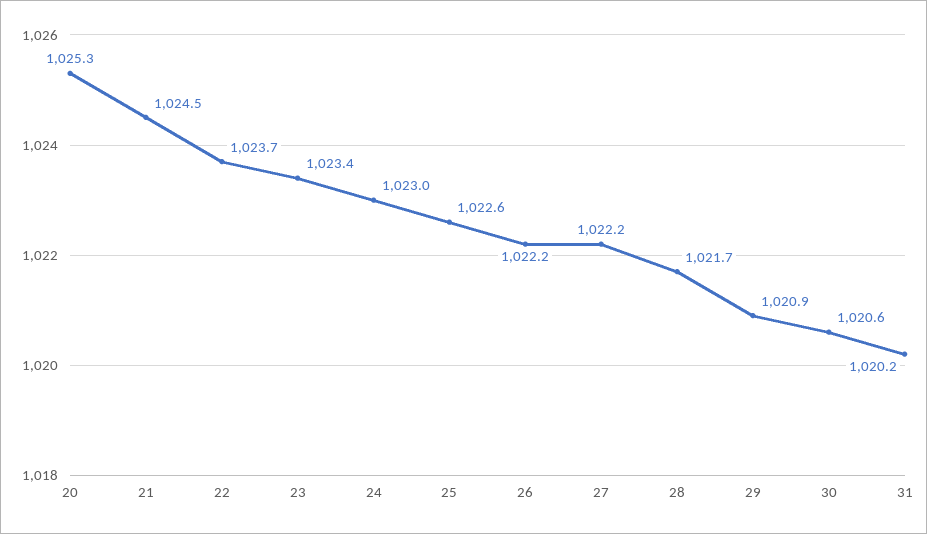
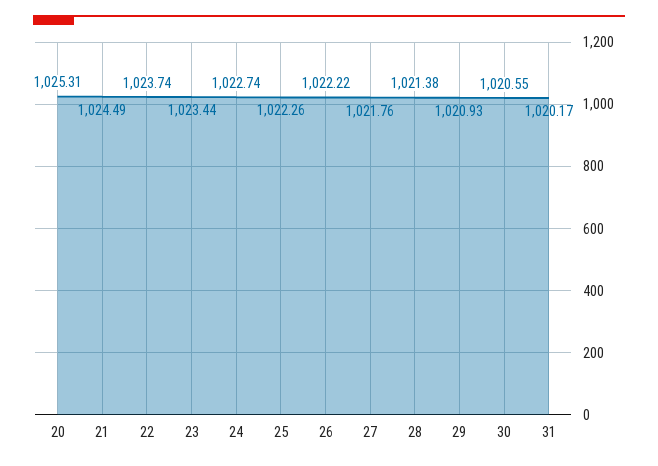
  {
    "20": 1025.31,
    "21": 1024.49,
    "22": 1023.74,
    "23": 1023.44,
-   "24": 1023,
+   "24": 1022.74,
-   "25": 1022.6,
+   "25": 1022.26,
    "26": 1022.22,
-   "27": 1022.2,
+   "27": 1021.76,
-   "28": 1021.7,
+   "28": 1021.38,
    "29": 1020.93,
    "30": 1020.55,
    "31": 1020.17
  }

